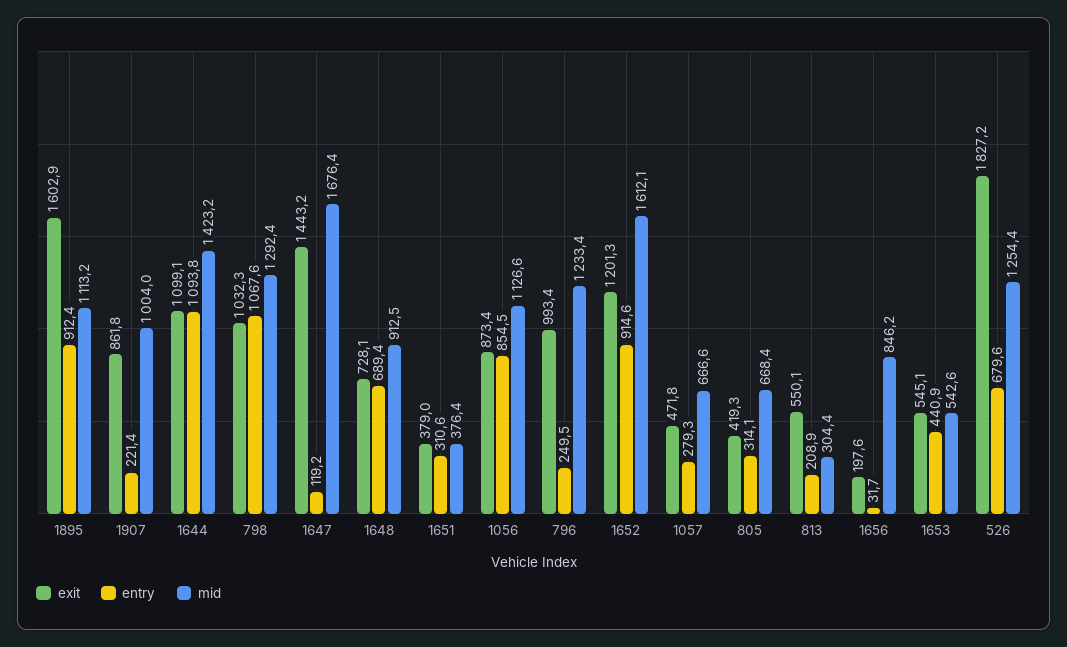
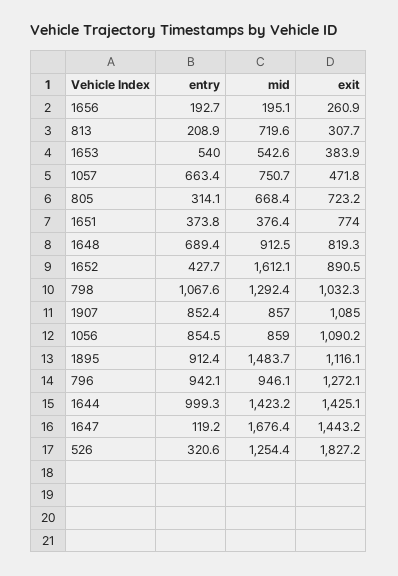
  {
    "exit": {
-     "1895": 1602.9,
+     "1895": 1116.1,
-     "1907": 861.8,
+     "1907": 1085,
-     "1644": 1099.1,
+     "1644": 1425.1,
      "798": 1032.3,
      "1647": 1443.2,
-     "1648": 728.1,
+     "1648": 819.3,
-     "1651": 379,
+     "1651": 774,
-     "1056": 873.4,
+     "1056": 1090.2,
-     "796": 993.4,
+     "796": 1272.1,
-     "1652": 1201.3,
+     "1652": 890.5,
      "1057": 471.8,
-     "805": 419.3,
+     "805": 723.2,
-     "813": 550.1,
+     "813": 307.7,
-     "1656": 197.6,
+     "1656": 260.9,
-     "1653": 545.1,
+     "1653": 383.9,
      "526": 1827.2
    },
    "entry": {
      "1895": 912.4,
-     "1907": 221.4,
+     "1907": 852.4,
-     "1644": 1093.8,
+     "1644": 999.3,
      "798": 1067.6,
      "1647": 119.2,
      "1648": 689.4,
-     "1651": 310.6,
+     "1651": 373.8,
      "1056": 854.5,
-     "796": 249.5,
+     "796": 942.1,
-     "1652": 914.6,
+     "1652": 427.7,
-     "1057": 279.3,
+     "1057": 663.4,
      "805": 314.1,
      "813": 208.9,
-     "1656": 31.7,
+     "1656": 192.7,
-     "1653": 440.9,
+     "1653": 540,
-     "526": 679.6
+     "526": 320.6
    },
    "mid": {
-     "1895": 1113.2,
+     "1895": 1483.7,
-     "1907": 1004,
+     "1907": 857,
      "1644": 1423.2,
      "798": 1292.4,
      "1647": 1676.4,
      "1648": 912.5,
      "1651": 376.4,
-     "1056": 1126.6,
+     "1056": 859,
-     "796": 1233.4,
+     "796": 946.1,
      "1652": 1612.1,
-     "1057": 666.6,
+     "1057": 750.7,
      "805": 668.4,
-     "813": 304.4,
+     "813": 719.6,
-     "1656": 846.2,
+     "1656": 195.1,
      "1653": 542.6,
      "526": 1254.4
    }
  }

